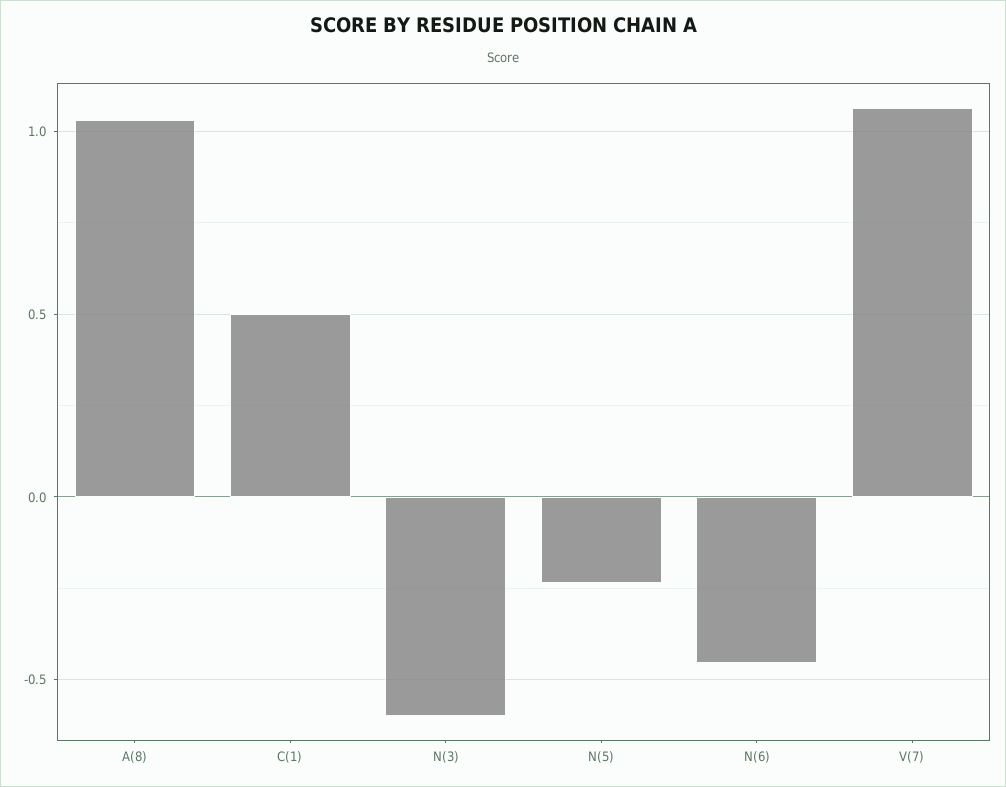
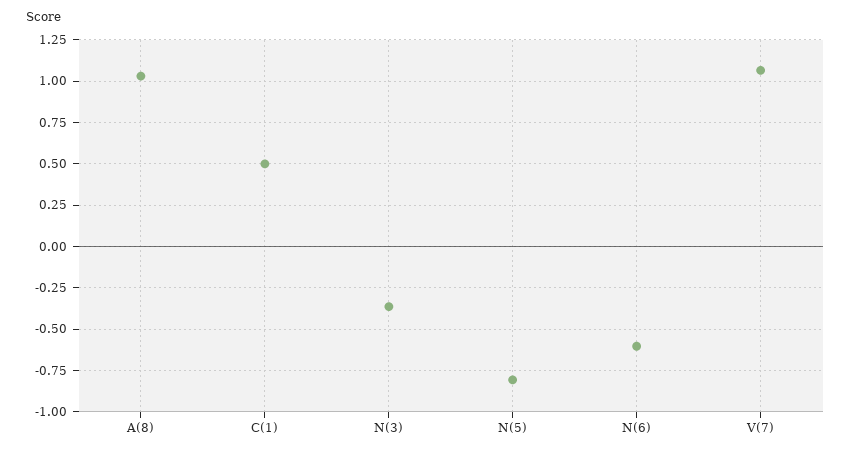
  {
    "A(8)": 1.05,
    "C(1)": 0.5,
-   "N(3)": -0.6,
+   "N(3)": -0.35,
-   "N(5)": -0.25,
+   "N(5)": -0.8,
-   "N(6)": -0.45,
+   "N(6)": -0.6,
    "V(7)": 1.05
  }

